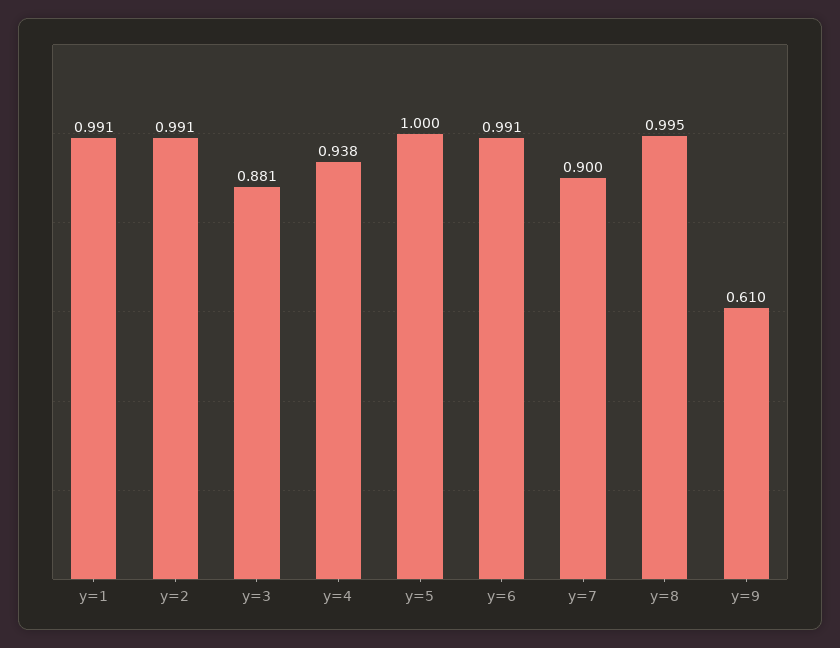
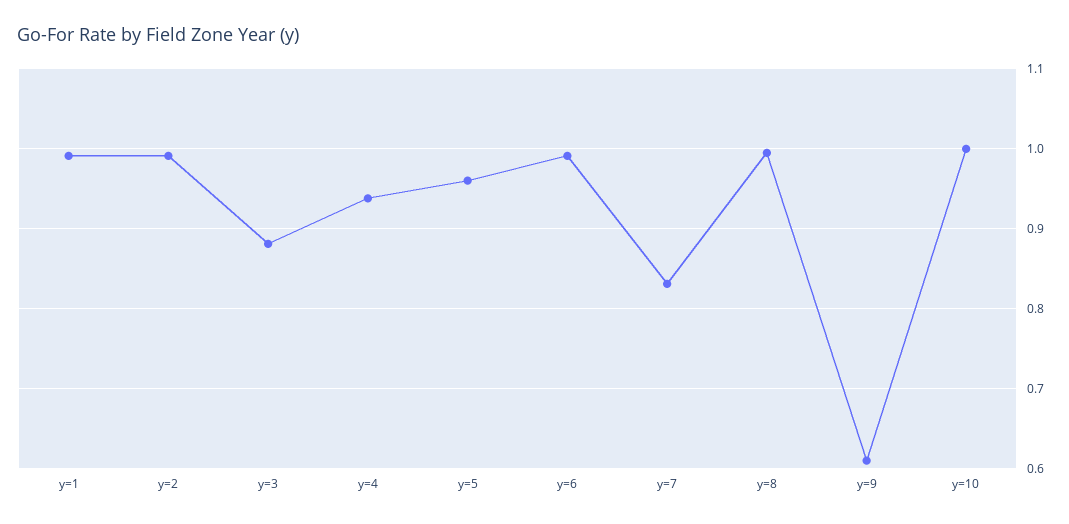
  {
    "y=1": 0.991,
    "y=2": 0.991,
    "y=3": 0.881,
    "y=4": 0.938,
-   "y=5": 1,
+   "y=5": 0.96,
    "y=6": 0.991,
-   "y=7": 0.9,
+   "y=7": 0.83,
    "y=8": 0.995,
-   "y=9": 0.61
+   "y=9": 0.61,
+   "y=10": 1
  }

